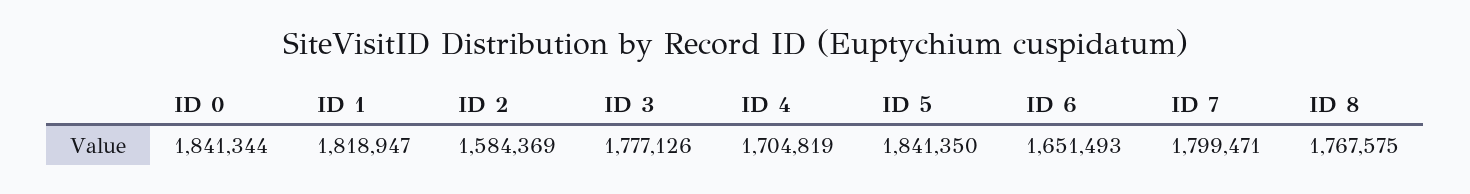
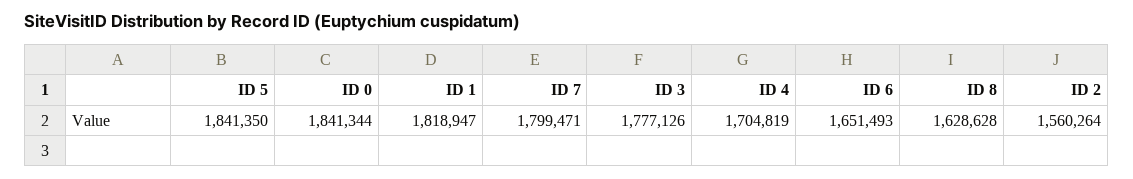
  {
    "ID 0": 1841344,
    "ID 1": 1818947,
-   "ID 2": 1584369,
+   "ID 2": 1560264,
    "ID 3": 1777126,
    "ID 4": 1704819,
    "ID 5": 1841350,
    "ID 6": 1651493,
    "ID 7": 1799471,
-   "ID 8": 1767575
+   "ID 8": 1628628
  }

